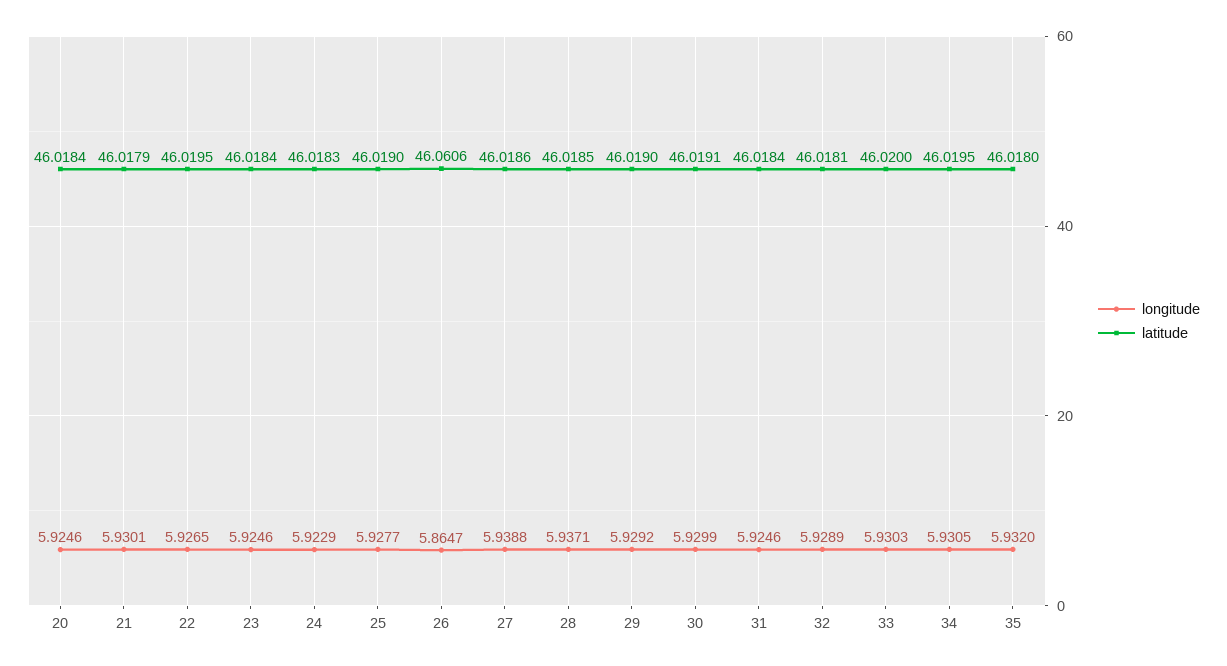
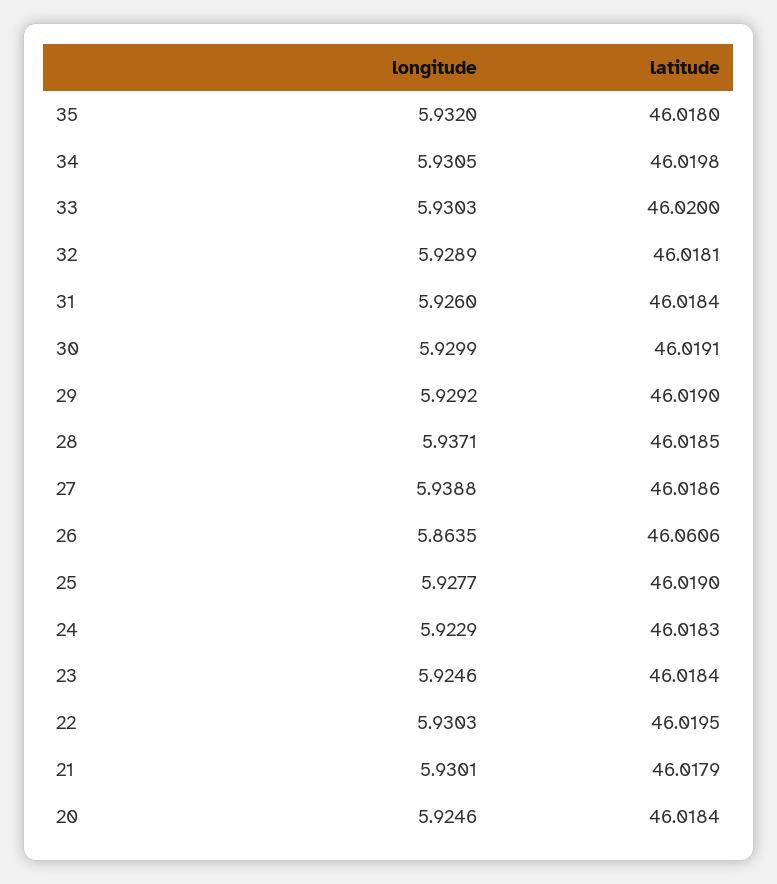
  {
    "longitude": {
      "20": 5.9246,
      "21": 5.9301,
-     "22": 5.9265,
+     "22": 5.9303,
      "23": 5.9246,
      "24": 5.9229,
      "25": 5.9277,
-     "26": 5.8647,
+     "26": 5.8635,
      "27": 5.9388,
      "28": 5.9371,
      "29": 5.9292,
      "30": 5.9299,
-     "31": 5.9246,
+     "31": 5.926,
      "32": 5.9289,
      "33": 5.9303,
      "34": 5.9305,
      "35": 5.932
    },
    "latitude": {
      "20": 46.0184,
      "21": 46.0179,
      "22": 46.0195,
      "23": 46.0184,
      "24": 46.0183,
      "25": 46.019,
      "26": 46.0606,
      "27": 46.0186,
      "28": 46.0185,
      "29": 46.019,
      "30": 46.0191,
      "31": 46.0184,
      "32": 46.0181,
      "33": 46.02,
-     "34": 46.0195,
+     "34": 46.0198,
      "35": 46.018
    }
  }

